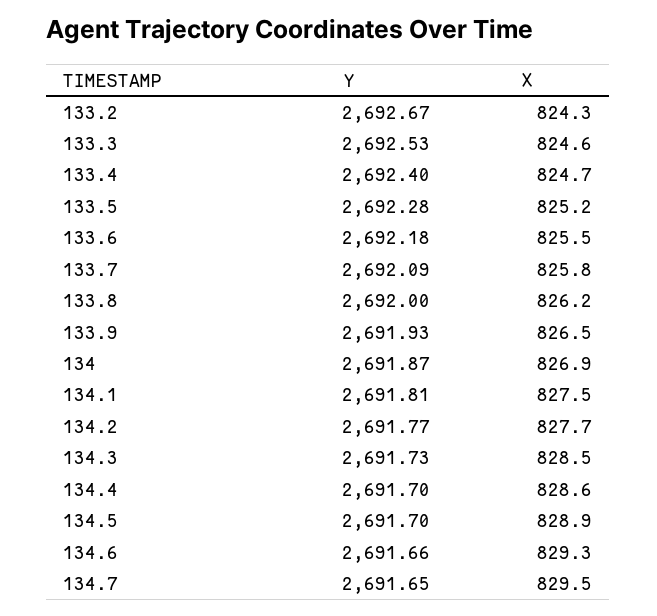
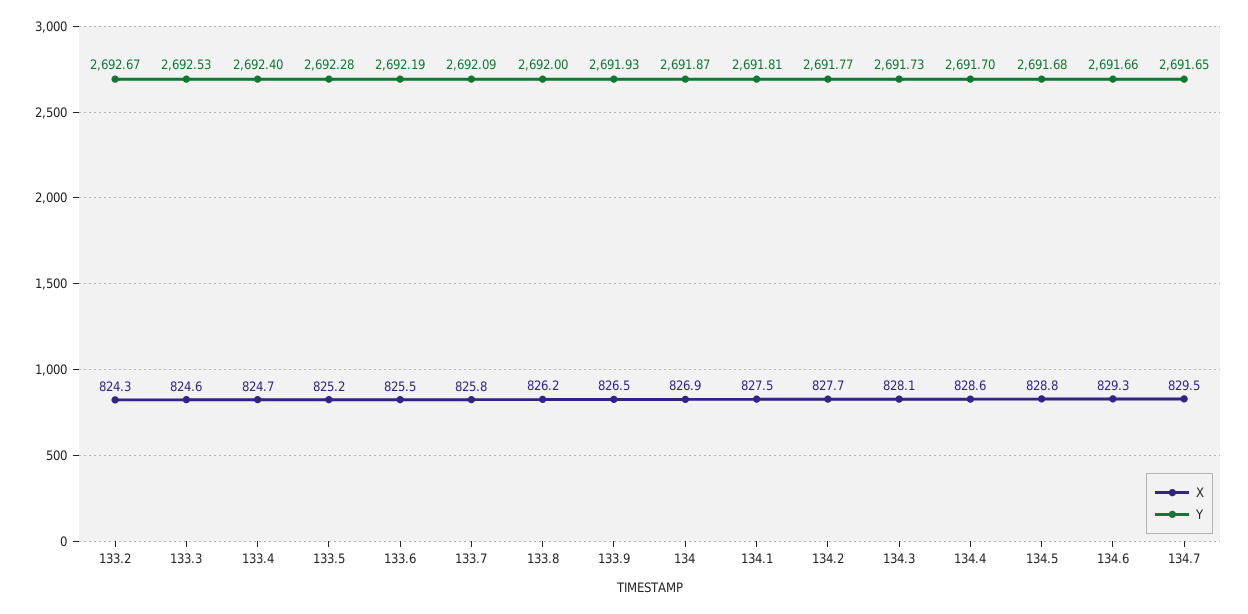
  {
    "Y": {
      "133.2": 2692.67,
      "133.3": 2692.53,
      "133.4": 2692.4,
      "133.5": 2692.28,
-     "133.6": 2692.18,
+     "133.6": 2692.19,
      "133.7": 2692.09,
      "133.8": 2692,
      "133.9": 2691.93,
      "134": 2691.87,
      "134.1": 2691.81,
      "134.2": 2691.77,
      "134.3": 2691.73,
      "134.4": 2691.7,
-     "134.5": 2691.7,
+     "134.5": 2691.68,
      "134.6": 2691.66,
      "134.7": 2691.65
    },
    "X": {
      "133.2": 824.3,
      "133.3": 824.6,
      "133.4": 824.7,
      "133.5": 825.2,
      "133.6": 825.5,
      "133.7": 825.8,
      "133.8": 826.2,
      "133.9": 826.5,
      "134": 826.9,
      "134.1": 827.5,
      "134.2": 827.7,
-     "134.3": 828.5,
+     "134.3": 828.1,
      "134.4": 828.6,
-     "134.5": 828.9,
+     "134.5": 828.8,
      "134.6": 829.3,
      "134.7": 829.5
    }
  }

